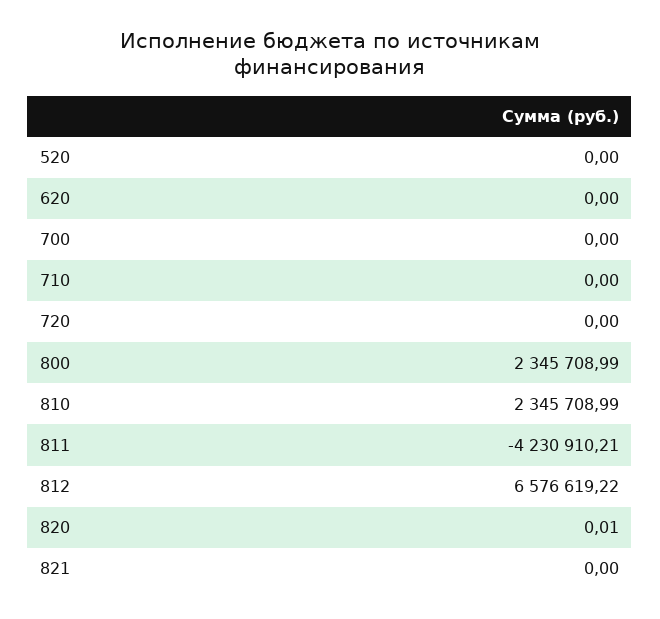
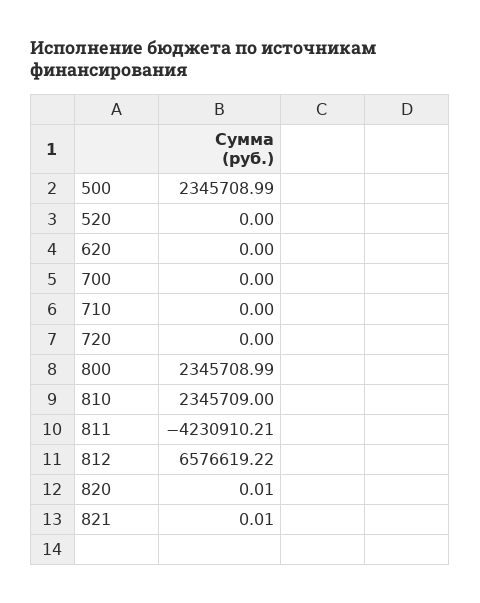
  {
    "520": 0,
    "620": 0,
    "700": 0,
    "710": 0,
    "720": 0,
    "800": 2345708.99,
-   "810": 2345708.99,
+   "810": 2345709,
    "811": -4230910.21,
    "812": 6576619.22,
    "820": 0.01,
-   "821": 0
+   "821": 0.01,
+   "500": 2345708.99
  }

